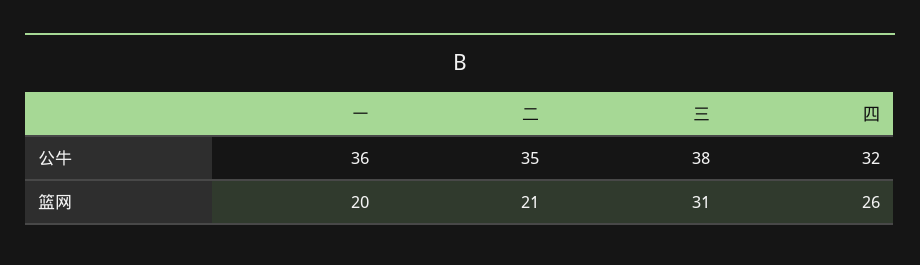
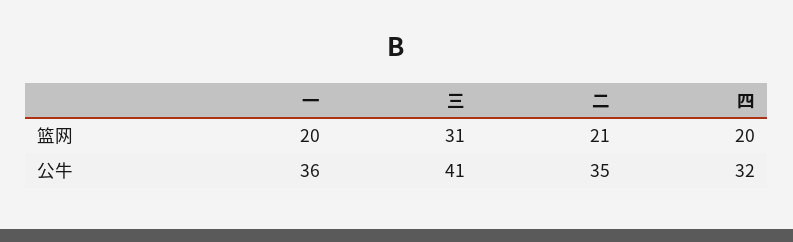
  {
    "一": {
      "公牛": 36,
      "篮网": 20
    },
    "二": {
      "公牛": 35,
      "篮网": 21
    },
    "三": {
-     "公牛": 38,
+     "公牛": 41,
      "篮网": 31
    },
    "四": {
      "公牛": 32,
-     "篮网": 26
+     "篮网": 20
    }
  }

